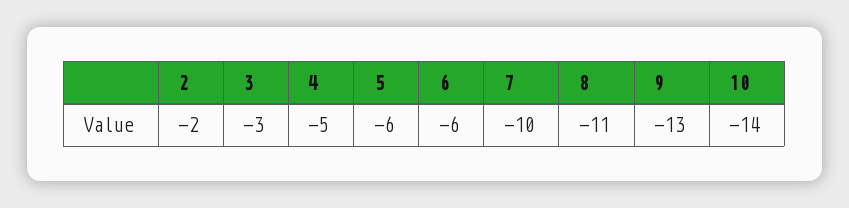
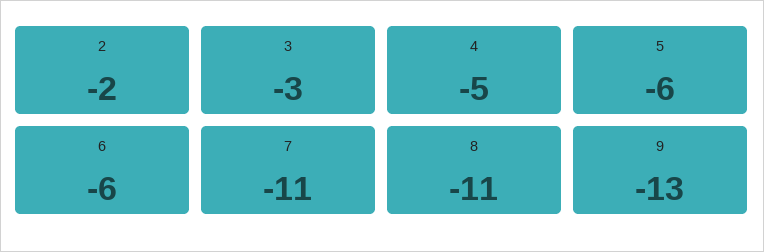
  {
    "2": -2,
    "3": -3,
    "4": -5,
    "5": -6,
    "6": -6,
-   "7": -10,
+   "7": -11,
    "8": -11,
-   "9": -13,
+   "9": -13
-   "10": -14
  }

